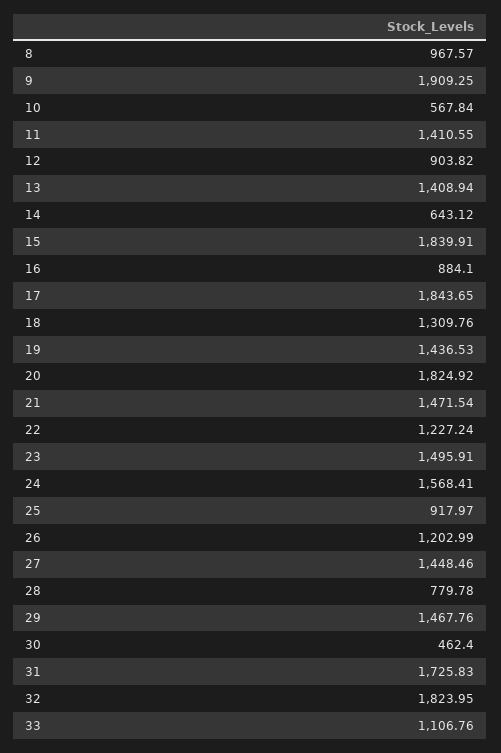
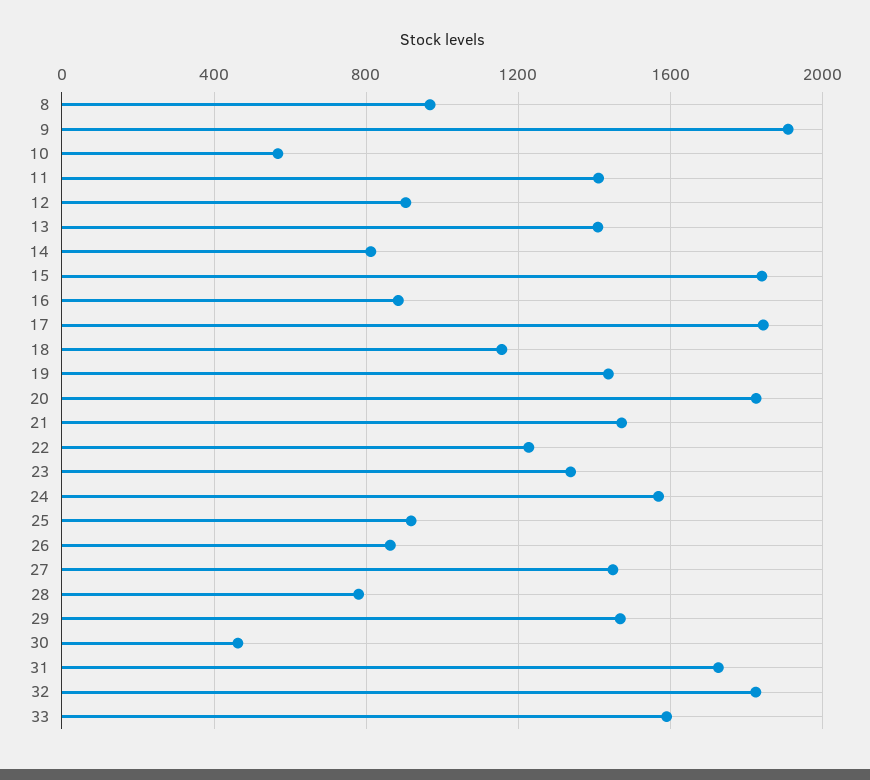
  {
    "8": 967.57,
    "9": 1909.25,
    "10": 567.84,
    "11": 1410.55,
    "12": 903.82,
    "13": 1408.94,
-   "14": 643.12,
+   "14": 800,
    "15": 1839.91,
    "16": 884.1,
    "17": 1843.65,
-   "18": 1309.76,
+   "18": 1150,
    "19": 1436.53,
    "20": 1824.92,
    "21": 1471.54,
    "22": 1227.24,
-   "23": 1495.91,
+   "23": 1350,
    "24": 1568.41,
    "25": 917.97,
-   "26": 1202.99,
+   "26": 850,
    "27": 1448.46,
    "28": 779.78,
    "29": 1467.76,
    "30": 462.4,
    "31": 1725.83,
    "32": 1823.95,
-   "33": 1106.76
+   "33": 1600
  }

